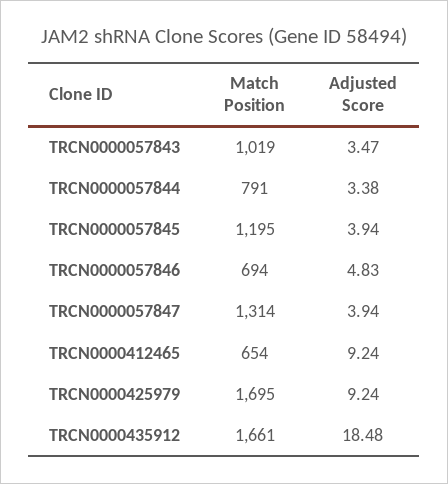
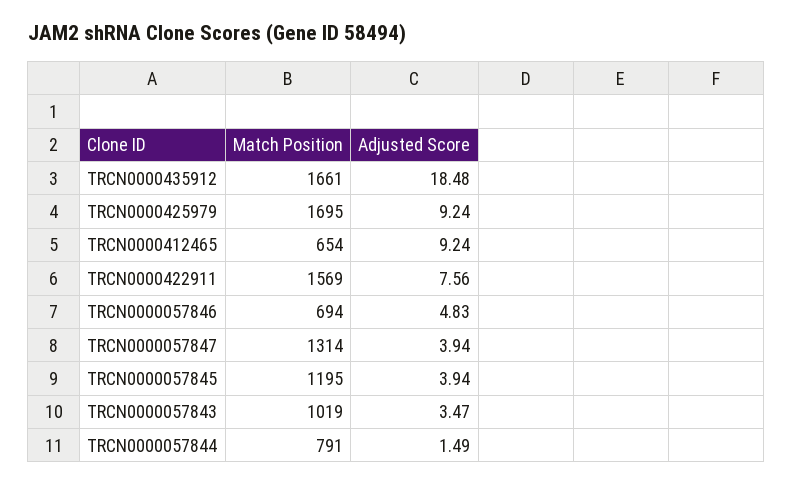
  {
    "Match Position": {
      "TRCN0000057843": 1019,
      "TRCN0000057844": 791,
      "TRCN0000057845": 1195,
      "TRCN0000057846": 694,
      "TRCN0000057847": 1314,
      "TRCN0000412465": 654,
      "TRCN0000425979": 1695,
-     "TRCN0000435912": 1661
+     "TRCN0000435912": 1661,
+     "TRCN0000422911": 1569
    },
    "Adjusted Score": {
      "TRCN0000057843": 3.47,
-     "TRCN0000057844": 3.38,
+     "TRCN0000057844": 1.49,
      "TRCN0000057845": 3.94,
      "TRCN0000057846": 4.83,
      "TRCN0000057847": 3.94,
      "TRCN0000412465": 9.24,
      "TRCN0000425979": 9.24,
-     "TRCN0000435912": 18.48
+     "TRCN0000435912": 18.48,
+     "TRCN0000422911": 7.56
    }
  }

